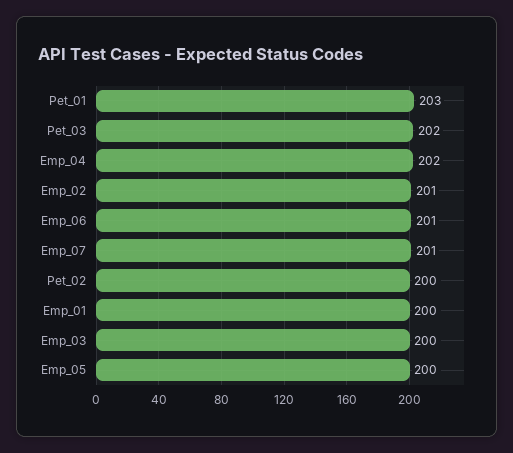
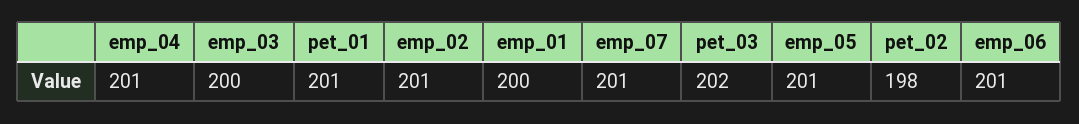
  {
-   "Pet_01": 203,
+   "Pet_01": 201,
    "Pet_03": 202,
-   "Emp_04": 202,
+   "Emp_04": 201,
    "Emp_02": 201,
    "Emp_06": 201,
    "Emp_07": 201,
-   "Pet_02": 200,
+   "Pet_02": 198,
    "Emp_01": 200,
    "Emp_03": 200,
-   "Emp_05": 200
+   "Emp_05": 201
  }

